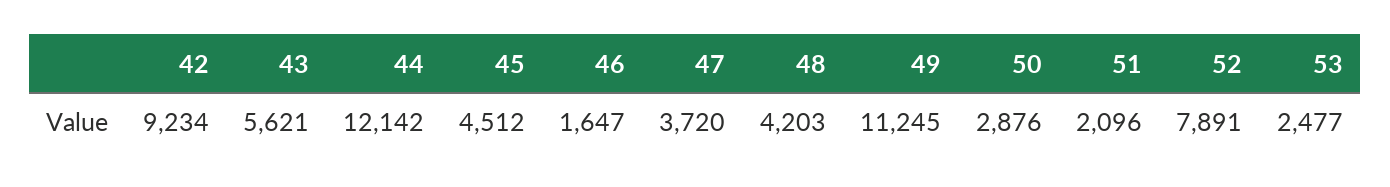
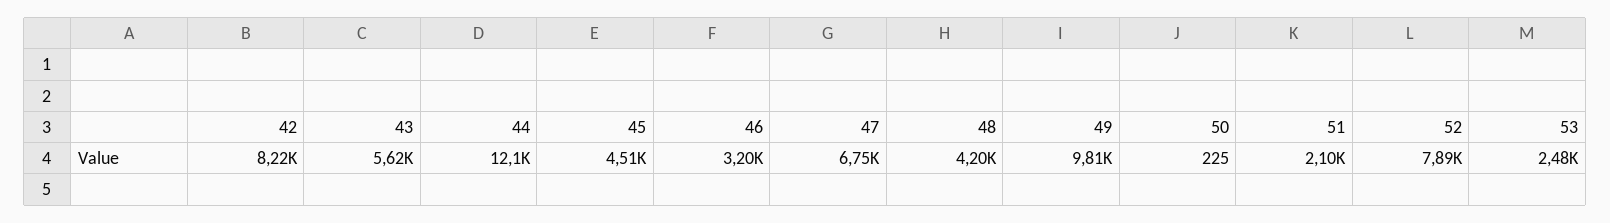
  {
-   "42": 9234,
+   "42": 8220,
    "43": 5621,
    "44": 12142,
    "45": 4512,
-   "46": 1647,
+   "46": 3200,
-   "47": 3720,
+   "47": 6750,
    "48": 4203,
-   "49": 11245,
+   "49": 9810,
-   "50": 2876,
+   "50": 225,
    "51": 2096,
    "52": 7891,
    "53": 2477
  }

